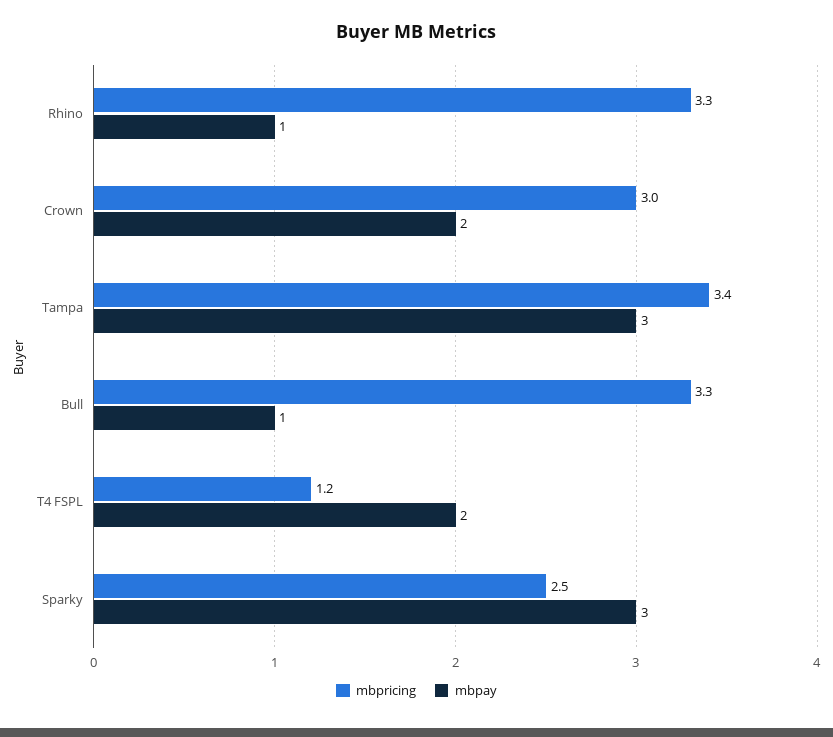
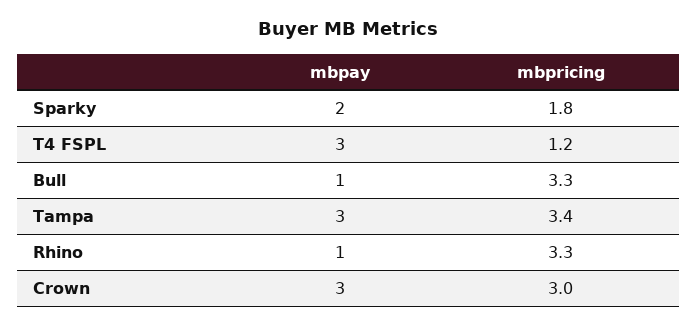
  {
    "mbpricing": {
      "Rhino": 3.3,
      "Crown": 3,
      "Tampa": 3.4,
      "Bull": 3.3,
      "T4 FSPL": 1.2,
-     "Sparky": 2.5
+     "Sparky": 1.8
    },
    "mbpay": {
      "Rhino": 1,
-     "Crown": 2,
+     "Crown": 3,
      "Tampa": 3,
      "Bull": 1,
-     "T4 FSPL": 2,
+     "T4 FSPL": 3,
-     "Sparky": 3
+     "Sparky": 2
    }
  }

